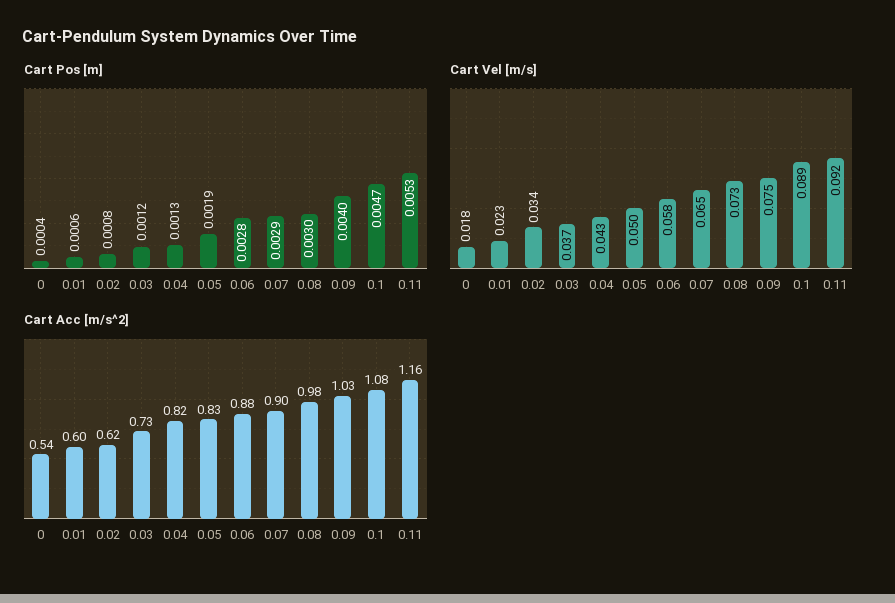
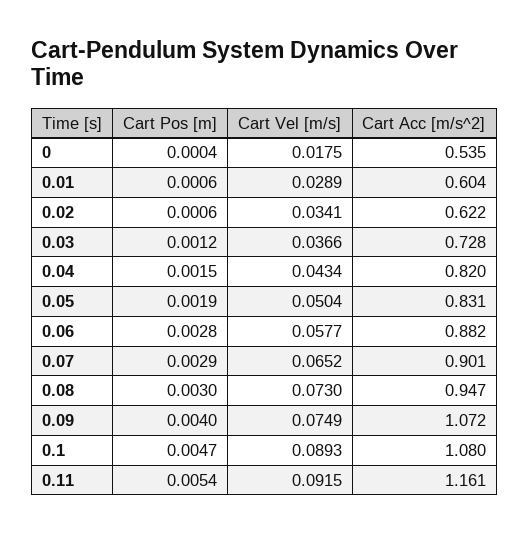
  {
    "Cart Pos [m]": {
      "0": 0.0004,
      "0.01": 0.0006,
-     "0.02": 0.0008,
+     "0.02": 0.0006,
      "0.03": 0.0012,
-     "0.04": 0.0013,
+     "0.04": 0.0015,
      "0.05": 0.0019,
      "0.06": 0.0028,
      "0.07": 0.0029,
      "0.08": 0.003,
      "0.09": 0.004,
      "0.1": 0.0047,
-     "0.11": 0.0053
+     "0.11": 0.0054
    },
    "Cart Vel [m/s]": {
      "0": 0.0175,
-     "0.01": 0.023,
+     "0.01": 0.0289,
      "0.02": 0.0341,
      "0.03": 0.0366,
      "0.04": 0.0434,
      "0.05": 0.0504,
      "0.06": 0.0577,
      "0.07": 0.0652,
      "0.08": 0.073,
      "0.09": 0.0749,
      "0.1": 0.0893,
      "0.11": 0.0915
    },
    "Cart Acc [m/s^2]": {
      "0": 0.535,
      "0.01": 0.604,
      "0.02": 0.622,
      "0.03": 0.728,
      "0.04": 0.82,
      "0.05": 0.831,
      "0.06": 0.882,
      "0.07": 0.901,
-     "0.08": 0.98,
+     "0.08": 0.947,
-     "0.09": 1.03,
+     "0.09": 1.072,
      "0.1": 1.08,
      "0.11": 1.161
    }
  }

